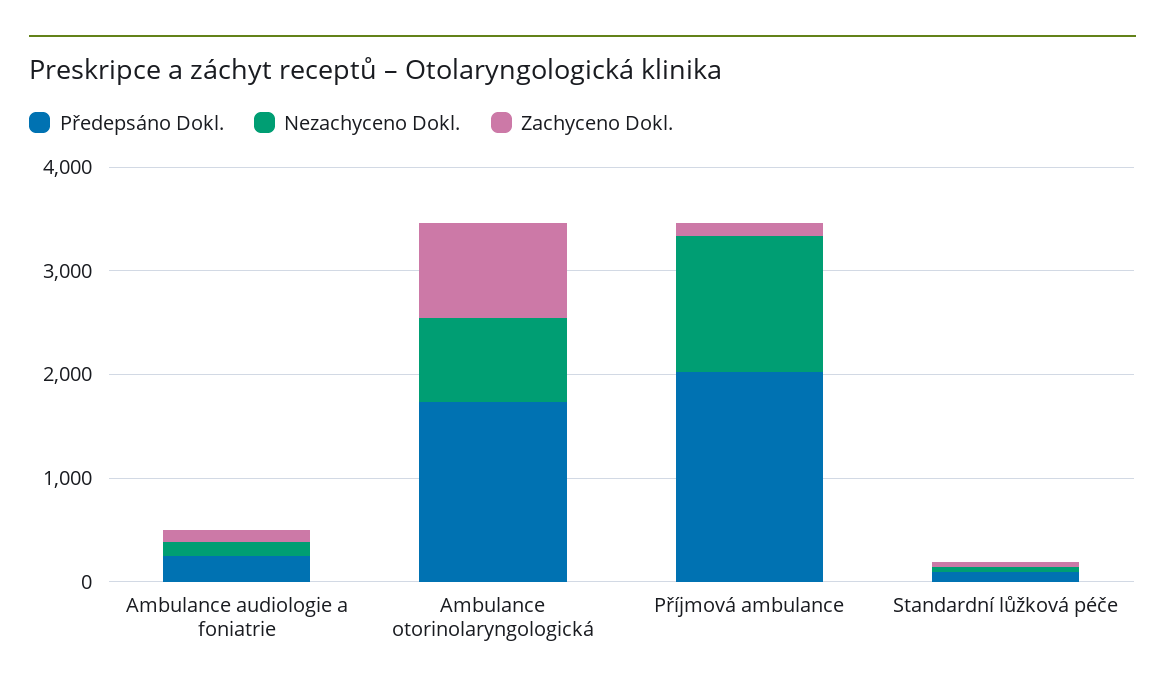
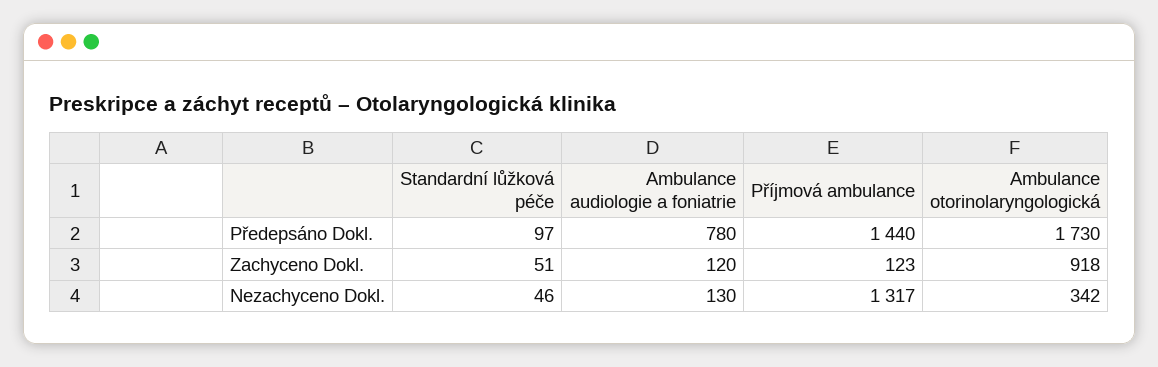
  {
    "Předepsáno Dokl.": {
-     "Ambulance audiologie a foniatrie": 200,
+     "Ambulance audiologie a foniatrie": 780,
      "Ambulance otorinolaryngologická": 1730,
-     "Příjmová ambulance": 2000,
+     "Příjmová ambulance": 1440,
      "Standardní lůžková péče": 97
    },
    "Nezachyceno Dokl.": {
      "Ambulance audiologie a foniatrie": 130,
-     "Ambulance otorinolaryngologická": 800,
+     "Ambulance otorinolaryngologická": 342,
      "Příjmová ambulance": 1317,
      "Standardní lůžková péče": 46
    },
    "Zachyceno Dokl.": {
      "Ambulance audiologie a foniatrie": 120,
      "Ambulance otorinolaryngologická": 918,
      "Příjmová ambulance": 123,
      "Standardní lůžková péče": 51
    }
  }

